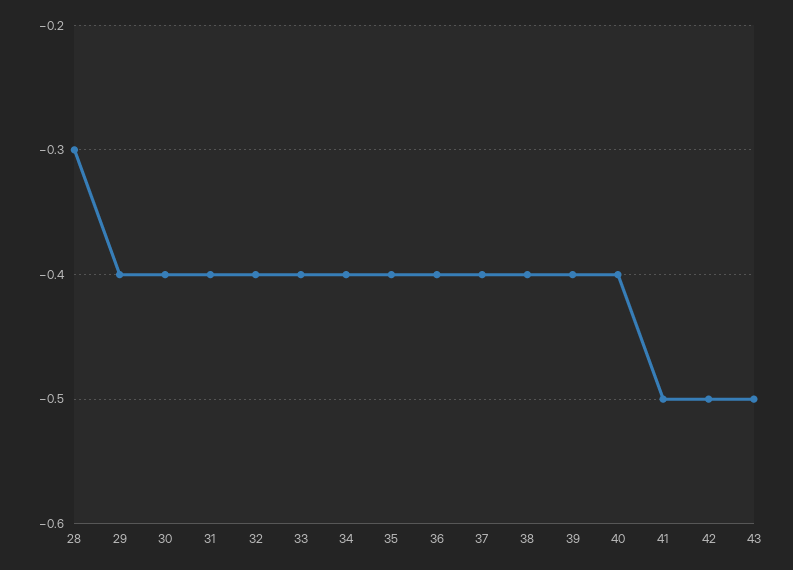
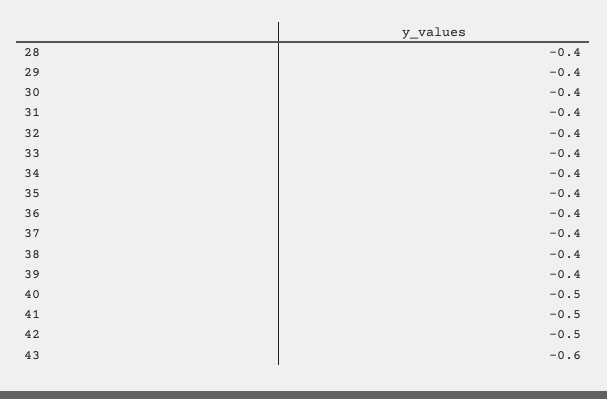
  {
-   "28": -0.3,
+   "28": -0.4,
    "29": -0.4,
    "30": -0.4,
    "31": -0.4,
    "32": -0.4,
    "33": -0.4,
    "34": -0.4,
    "35": -0.4,
    "36": -0.4,
    "37": -0.4,
    "38": -0.4,
    "39": -0.4,
-   "40": -0.4,
+   "40": -0.5,
    "41": -0.5,
    "42": -0.5,
-   "43": -0.5
+   "43": -0.6
  }

